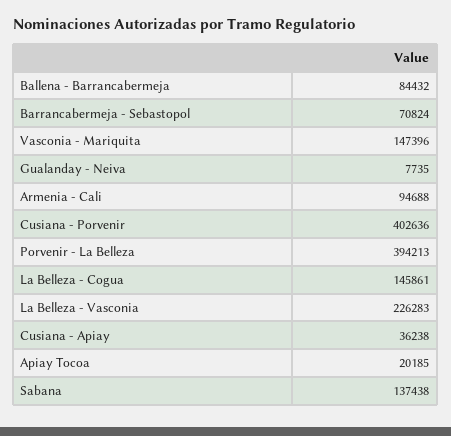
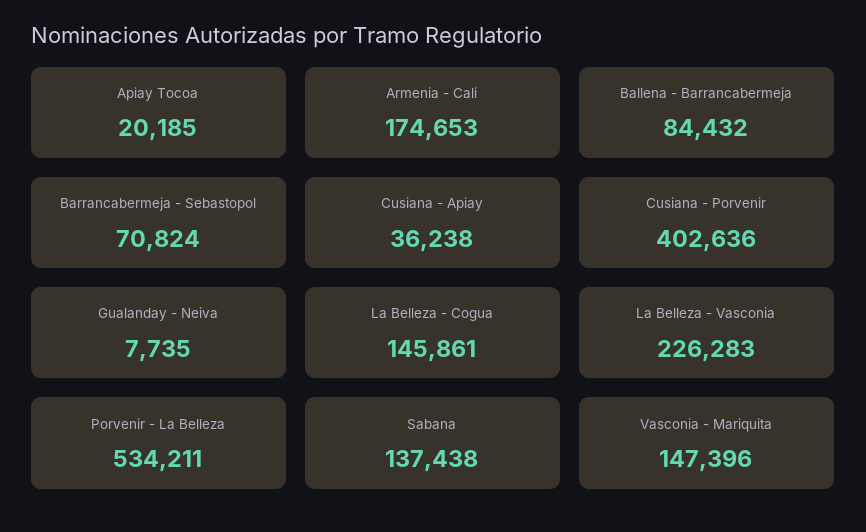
  {
    "Ballena - Barrancabermeja": 84432,
    "Barrancabermeja - Sebastopol": 70824,
    "Vasconia - Mariquita": 147396,
    "Gualanday - Neiva": 7735,
-   "Armenia - Cali": 94688,
+   "Armenia - Cali": 174653,
    "Cusiana - Porvenir": 402636,
-   "Porvenir - La Belleza": 394213,
+   "Porvenir - La Belleza": 534211,
    "La Belleza - Cogua": 145861,
    "La Belleza - Vasconia": 226283,
    "Cusiana - Apiay": 36238,
    "Apiay Tocoa": 20185,
    "Sabana": 137438
  }

